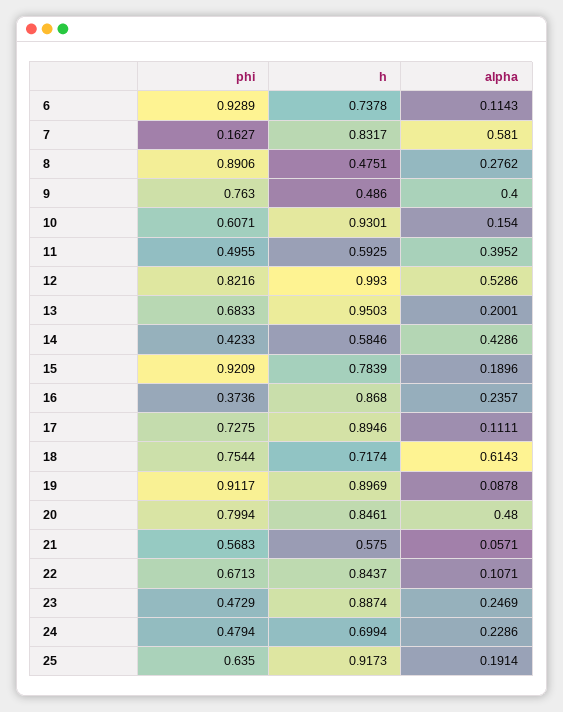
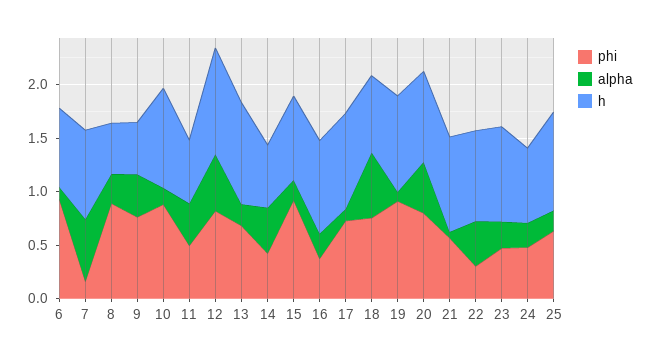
  {
    "phi": {
      "6": 0.9289,
      "7": 0.1627,
      "8": 0.8906,
      "9": 0.763,
-     "10": 0.6071,
+     "10": 0.9,
      "11": 0.4955,
      "12": 0.8216,
      "13": 0.6833,
      "14": 0.4233,
      "15": 0.9209,
      "16": 0.3736,
      "17": 0.7275,
      "18": 0.7544,
      "19": 0.9117,
      "20": 0.7994,
      "21": 0.5683,
-     "22": 0.6713,
+     "22": 0.3,
      "23": 0.4729,
      "24": 0.4794,
      "25": 0.635
    },
    "h": {
      "6": 0.7378,
      "7": 0.8317,
      "8": 0.4751,
      "9": 0.486,
      "10": 0.9301,
      "11": 0.5925,
      "12": 0.993,
      "13": 0.9503,
      "14": 0.5846,
      "15": 0.7839,
      "16": 0.868,
      "17": 0.8946,
      "18": 0.7174,
      "19": 0.8969,
      "20": 0.8461,
-     "21": 0.575,
+     "21": 0.9,
      "22": 0.8437,
      "23": 0.8874,
      "24": 0.6994,
      "25": 0.9173
    },
    "alpha": {
      "6": 0.1143,
      "7": 0.581,
      "8": 0.2762,
      "9": 0.4,
      "10": 0.154,
      "11": 0.3952,
      "12": 0.5286,
      "13": 0.2001,
      "14": 0.4286,
      "15": 0.1896,
      "16": 0.2357,
      "17": 0.1111,
      "18": 0.6143,
      "19": 0.0878,
      "20": 0.48,
      "21": 0.0571,
-     "22": 0.1071,
+     "22": 0.4,
      "23": 0.2469,
      "24": 0.2286,
      "25": 0.1914
    }
  }

